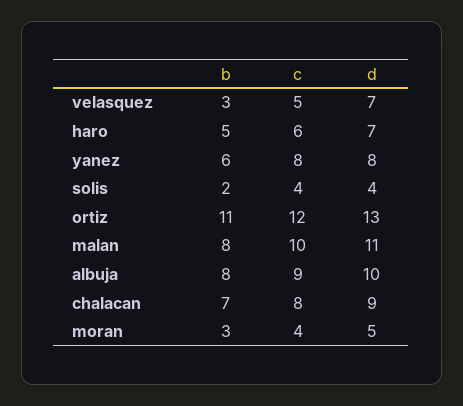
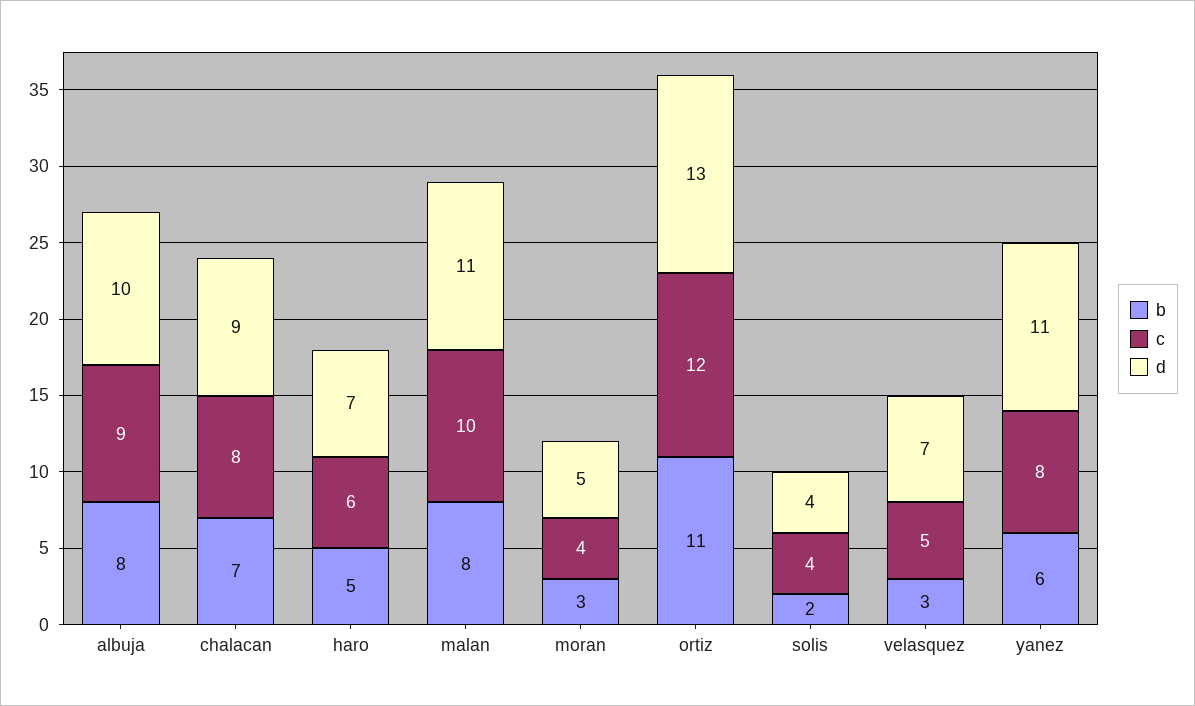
  {
    "b": {
      "velasquez": 3,
      "haro": 5,
      "yanez": 6,
      "solis": 2,
      "ortiz": 11,
      "malan": 8,
      "albuja": 8,
      "chalacan": 7,
      "moran": 3
    },
    "c": {
      "velasquez": 5,
      "haro": 6,
      "yanez": 8,
      "solis": 4,
      "ortiz": 12,
      "malan": 10,
      "albuja": 9,
      "chalacan": 8,
      "moran": 4
    },
    "d": {
      "velasquez": 7,
      "haro": 7,
-     "yanez": 8,
+     "yanez": 11,
      "solis": 4,
      "ortiz": 13,
      "malan": 11,
      "albuja": 10,
      "chalacan": 9,
      "moran": 5
    }
  }

